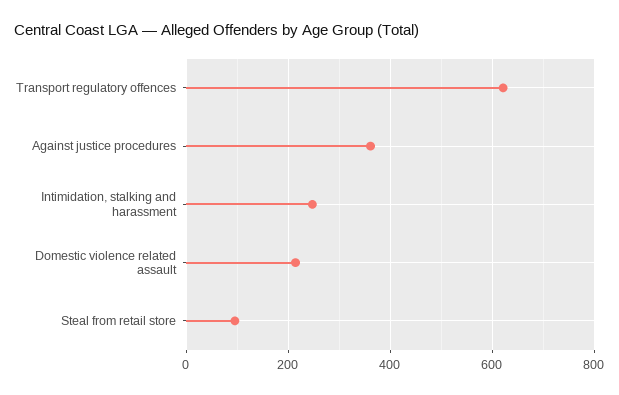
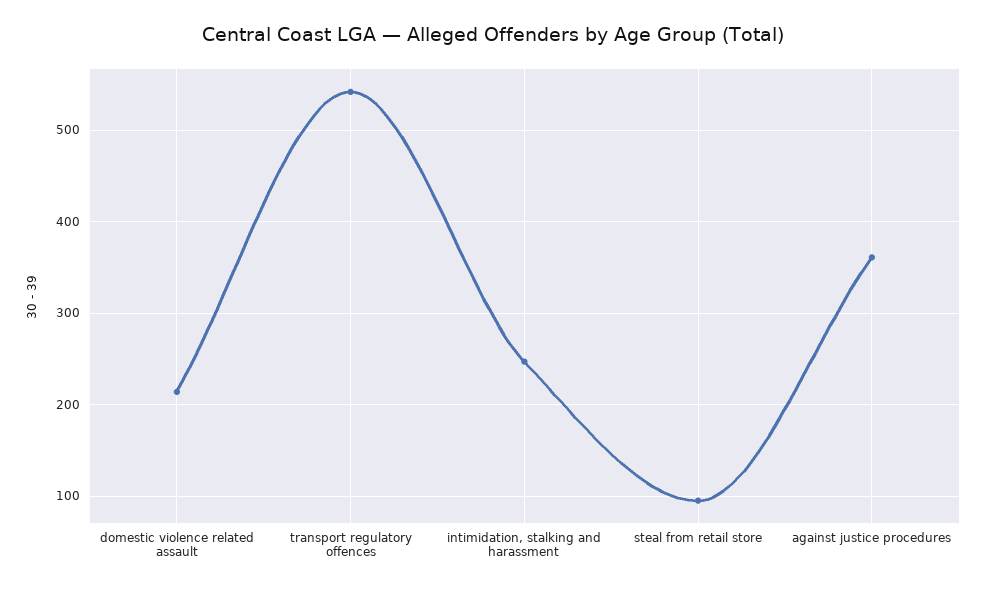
  {
-   "Transport regulatory offences": 620,
+   "Transport regulatory offences": 540,
    "Against justice procedures": 360,
    "Intimidation, stalking and harassment": 250,
    "Domestic violence related assault": 210,
    "Steal from retail store": 100
  }

